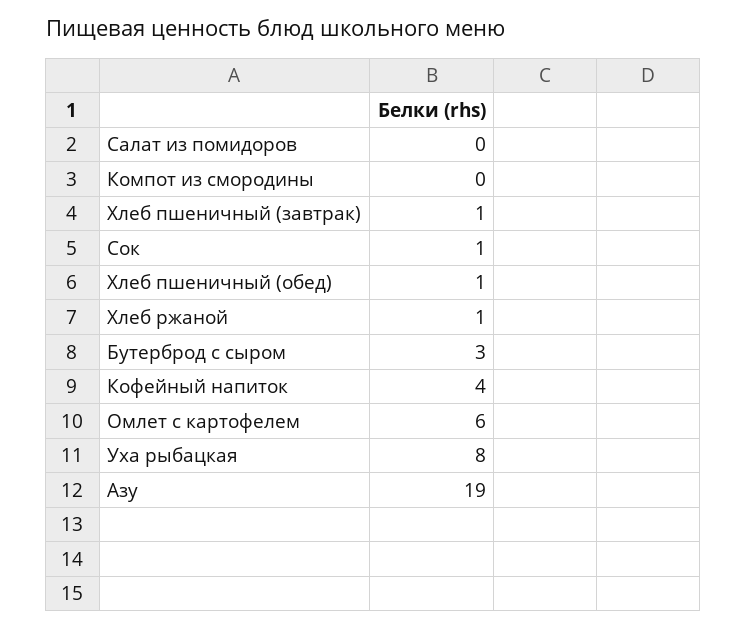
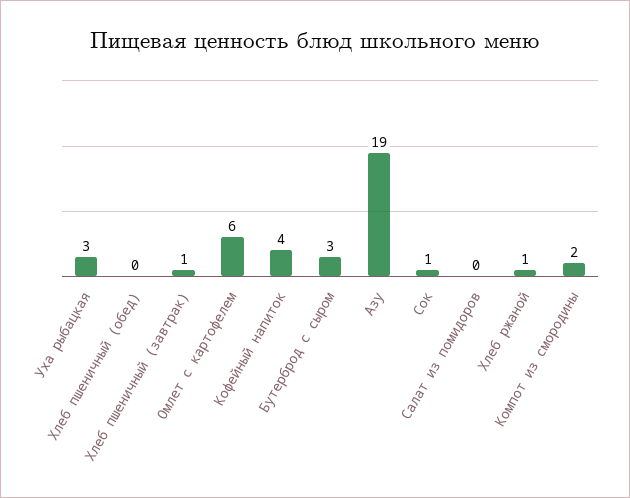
  {
    "Салат из помидоров": 0,
-   "Компот из смородины": 0,
+   "Компот из смородины": 2,
    "Хлеб пшеничный (завтрак)": 1,
    "Сок": 1,
-   "Хлеб пшеничный (обед)": 1,
+   "Хлеб пшеничный (обед)": 0,
    "Хлеб ржаной": 1,
    "Бутерброд с сыром": 3,
    "Кофейный напиток": 4,
    "Омлет с картофелем": 6,
-   "Уха рыбацкая": 8,
+   "Уха рыбацкая": 3,
    "Азу": 19
  }

